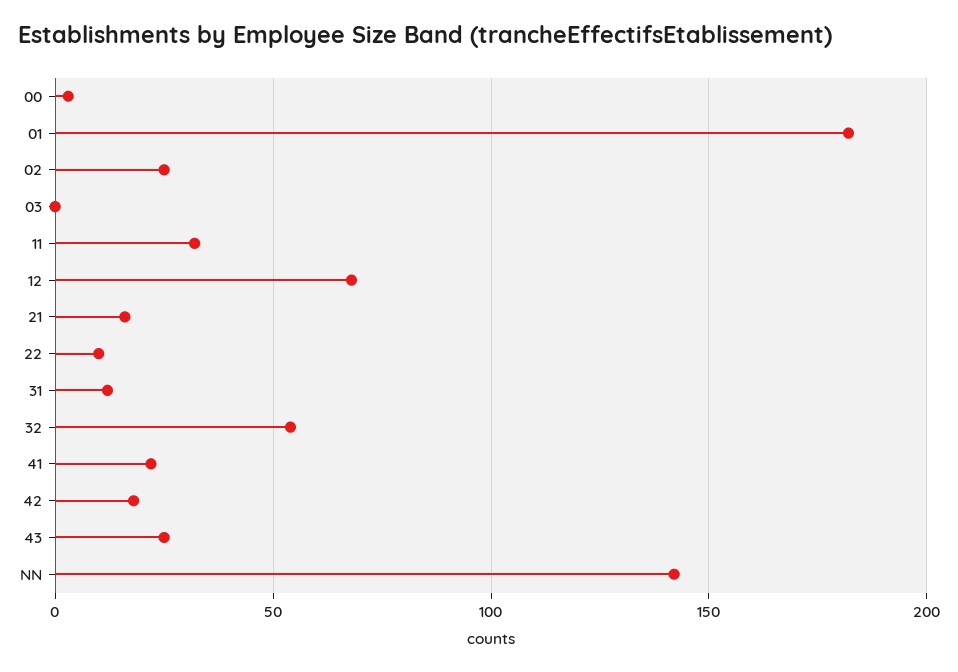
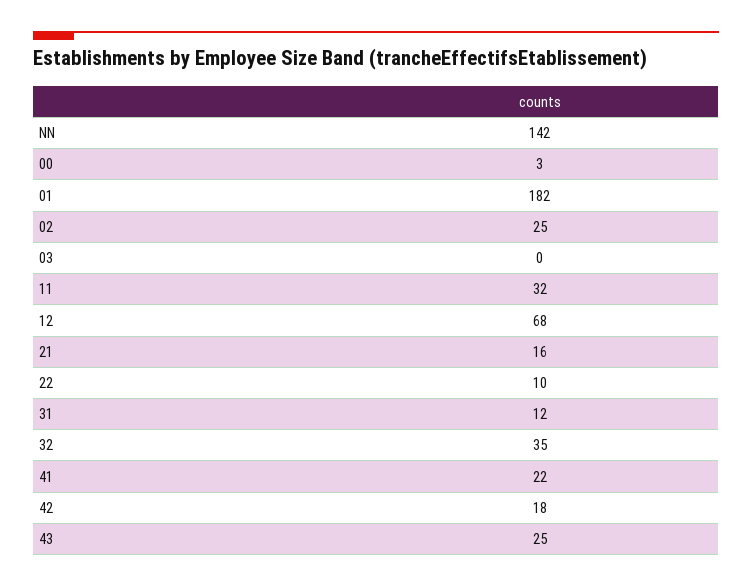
  {
    "00": 3,
    "01": 182,
    "02": 25,
    "03": 0,
    "11": 32,
    "12": 68,
    "21": 16,
    "22": 10,
    "31": 12,
-   "32": 55,
+   "32": 35,
    "41": 22,
    "42": 18,
    "43": 25,
    "NN": 142
  }

